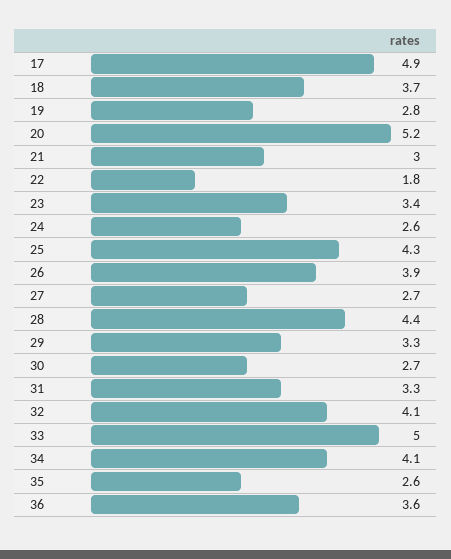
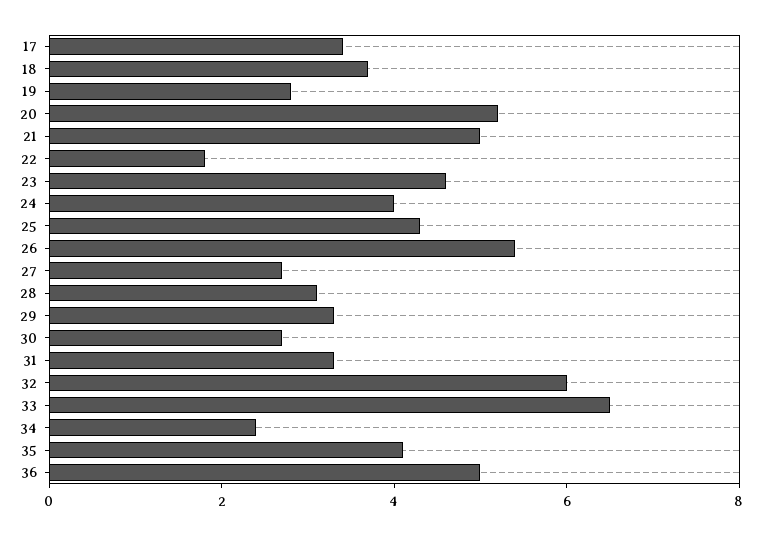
  {
-   "17": 4.9,
+   "17": 3.5,
    "18": 3.7,
    "19": 2.8,
    "20": 5.2,
-   "21": 3,
+   "21": 5,
    "22": 1.8,
-   "23": 3.4,
+   "23": 4.5,
-   "24": 2.6,
+   "24": 4,
    "25": 4.3,
-   "26": 3.9,
+   "26": 5.5,
    "27": 2.7,
-   "28": 4.4,
+   "28": 3,
    "29": 3.3,
    "30": 2.7,
    "31": 3.3,
-   "32": 4.1,
+   "32": 6,
-   "33": 5,
+   "33": 6.5,
-   "34": 4.1,
+   "34": 2.5,
-   "35": 2.6,
+   "35": 4,
-   "36": 3.6
+   "36": 5
  }

